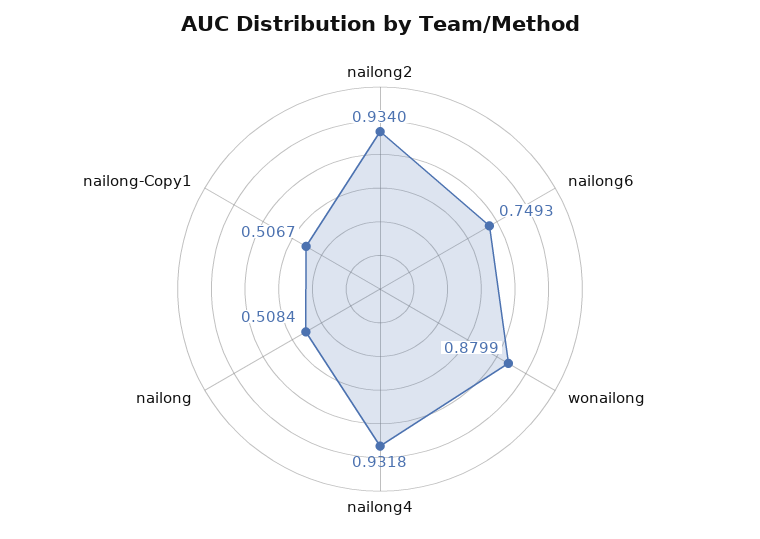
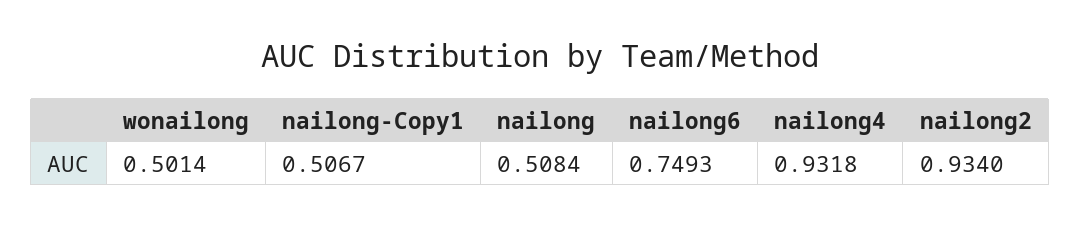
  {
    "nailong2": 0.934,
    "nailong6": 0.7493,
-   "wonailong": 0.8799,
+   "wonailong": 0.5014,
    "nailong4": 0.9318,
    "nailong": 0.5084,
    "nailong-Copy1": 0.5067
  }

